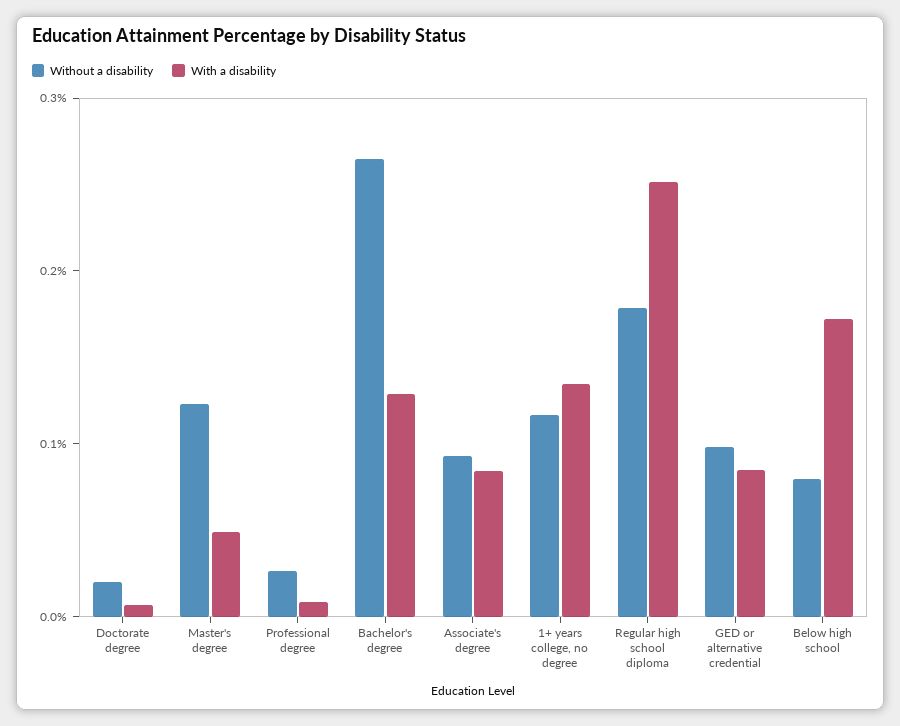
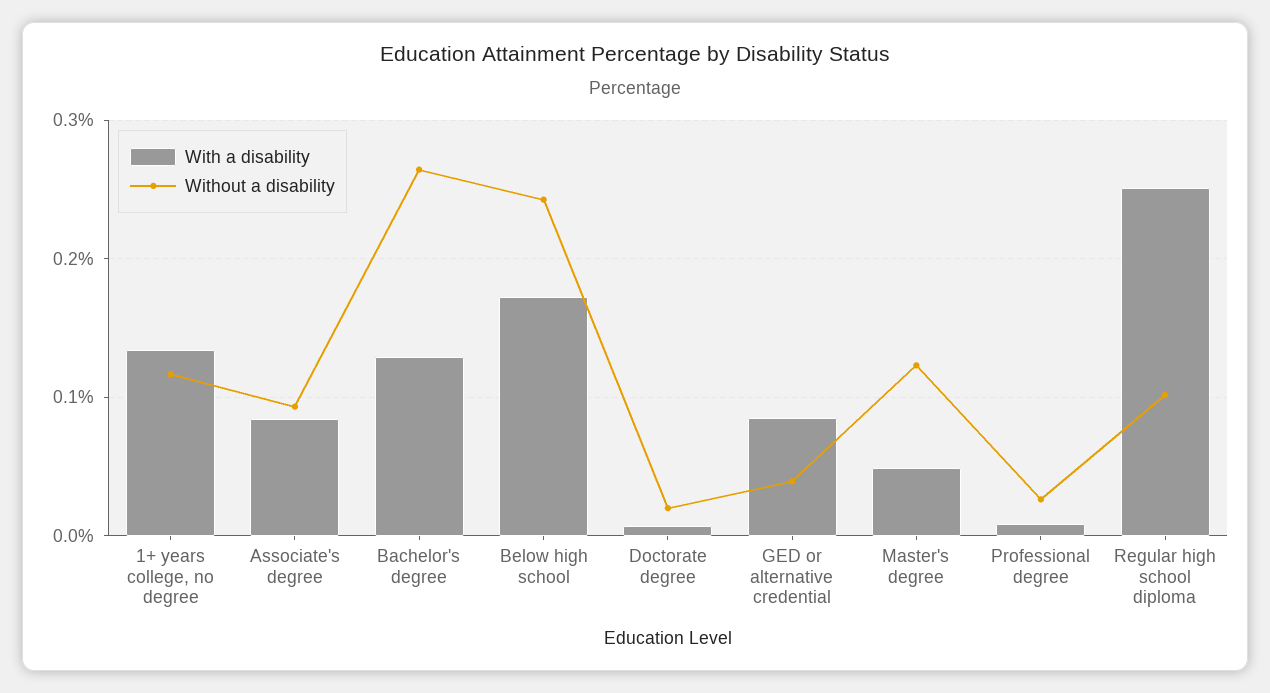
  {
    "Without a disability": {
      "Doctorate degree": 0.02,
      "Master's degree": 0.12,
      "Professional degree": 0.03,
      "Bachelor's degree": 0.26,
      "Associate's degree": 0.09,
      "1+ years college, no degree": 0.12,
-     "Regular high school diploma": 0.18,
+     "Regular high school diploma": 0.1,
-     "GED or alternative credential": 0.1,
+     "GED or alternative credential": 0.04,
-     "Below high school": 0.08
+     "Below high school": 0.24
    },
    "With a disability": {
      "Doctorate degree": 0.01,
      "Master's degree": 0.05,
      "Professional degree": 0.01,
      "Bachelor's degree": 0.13,
      "Associate's degree": 0.08,
      "1+ years college, no degree": 0.13,
      "Regular high school diploma": 0.25,
      "GED or alternative credential": 0.08,
      "Below high school": 0.17
    }
  }

